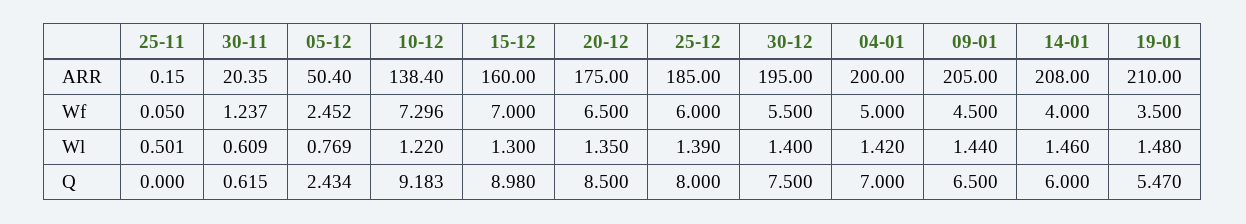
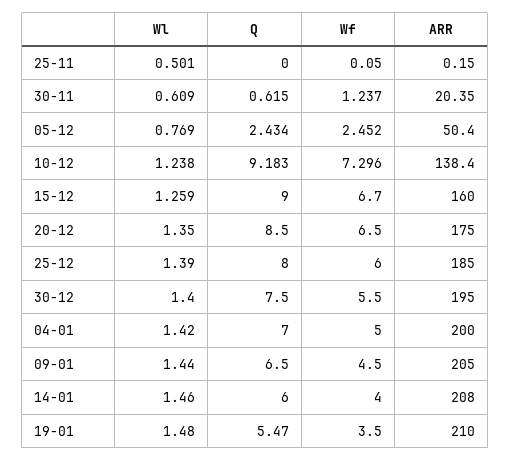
  {
    "25-11": {
      "ARR": 0.15,
      "Wf": 0.05,
      "Wl": 0.501,
      "Q": 0
    },
    "30-11": {
      "ARR": 20.35,
      "Wf": 1.237,
      "Wl": 0.609,
      "Q": 0.615
    },
    "05-12": {
      "ARR": 50.4,
      "Wf": 2.452,
      "Wl": 0.769,
      "Q": 2.434
    },
    "10-12": {
      "ARR": 138.4,
      "Wf": 7.296,
-     "Wl": 1.22,
+     "Wl": 1.238,
      "Q": 9.183
    },
    "15-12": {
      "ARR": 160,
-     "Wf": 7,
+     "Wf": 6.7,
-     "Wl": 1.3,
+     "Wl": 1.259,
-     "Q": 8.98
+     "Q": 9
    },
    "20-12": {
      "ARR": 175,
      "Wf": 6.5,
      "Wl": 1.35,
      "Q": 8.5
    },
    "25-12": {
      "ARR": 185,
      "Wf": 6,
      "Wl": 1.39,
      "Q": 8
    },
    "30-12": {
      "ARR": 195,
      "Wf": 5.5,
      "Wl": 1.4,
      "Q": 7.5
    },
    "04-01": {
      "ARR": 200,
      "Wf": 5,
      "Wl": 1.42,
      "Q": 7
    },
    "09-01": {
      "ARR": 205,
      "Wf": 4.5,
      "Wl": 1.44,
      "Q": 6.5
    },
    "14-01": {
      "ARR": 208,
      "Wf": 4,
      "Wl": 1.46,
      "Q": 6
    },
    "19-01": {
      "ARR": 210,
      "Wf": 3.5,
      "Wl": 1.48,
      "Q": 5.47
    }
  }

